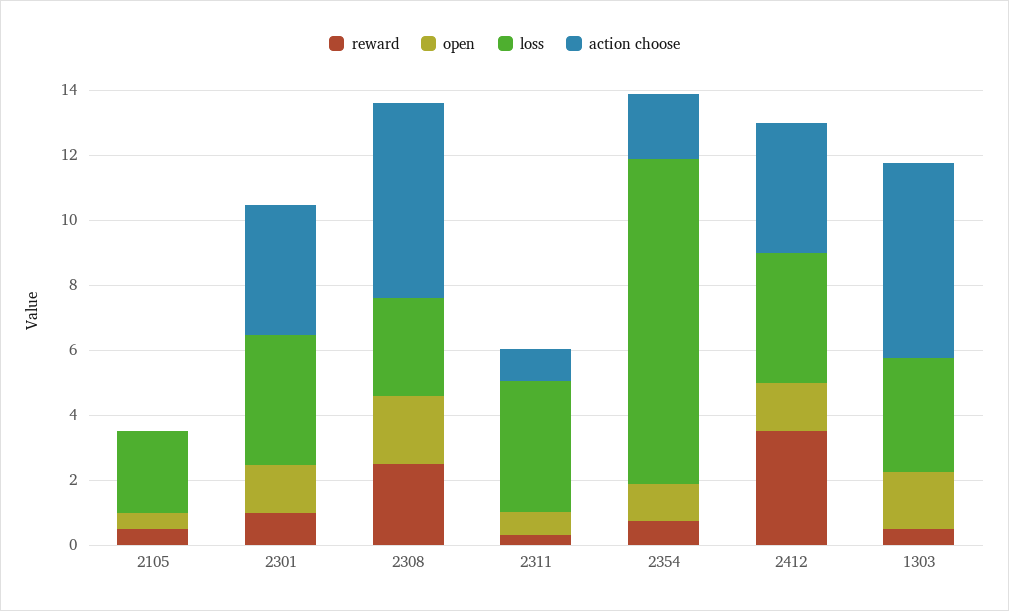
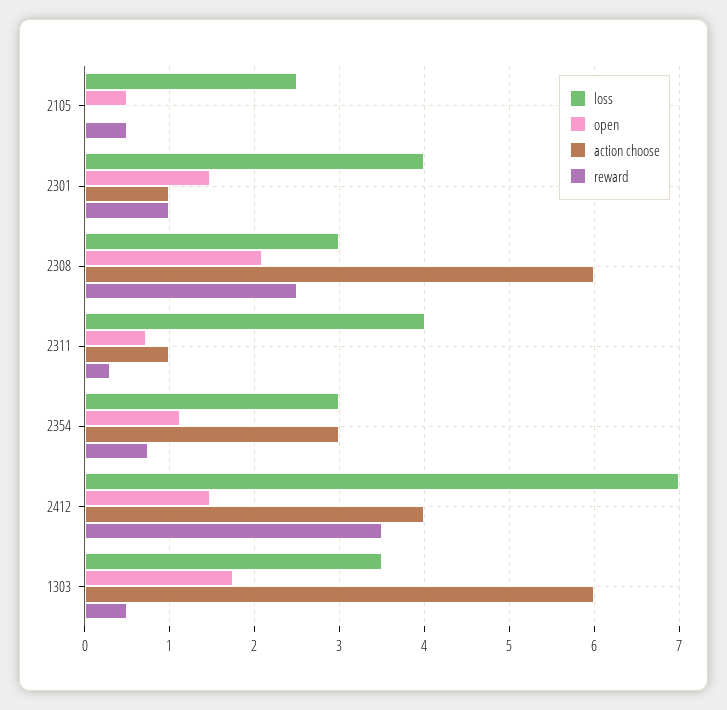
  {
    "reward": {
      "2105": 0.5,
      "2301": 1,
      "2308": 2.5,
      "2311": 0.3,
      "2354": 0.8,
      "2412": 3.5,
      "1303": 0.5
    },
    "open": {
      "2105": 0.5,
      "2301": 1.5,
      "2308": 2.1,
      "2311": 0.7,
      "2354": 1.1,
      "2412": 1.5,
      "1303": 1.8
    },
    "loss": {
      "2105": 2.5,
      "2301": 4,
      "2308": 3,
      "2311": 4,
-     "2354": 10,
+     "2354": 3,
-     "2412": 4,
+     "2412": 7,
      "1303": 3.5
    },
    "action choose": {
      "2105": 0,
-     "2301": 4,
+     "2301": 1,
      "2308": 6,
      "2311": 1,
-     "2354": 2,
+     "2354": 3,
      "2412": 4,
      "1303": 6
    }
  }

